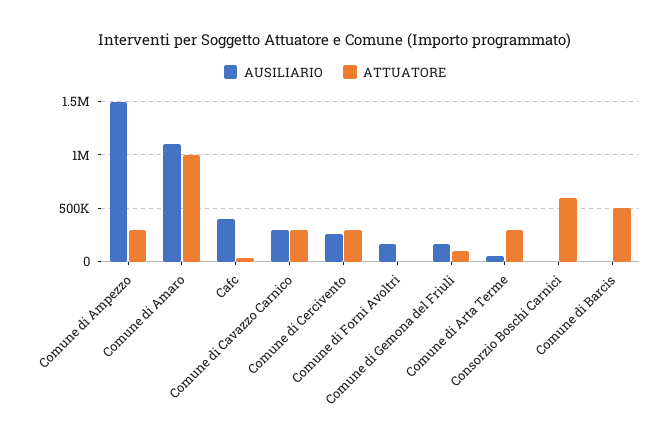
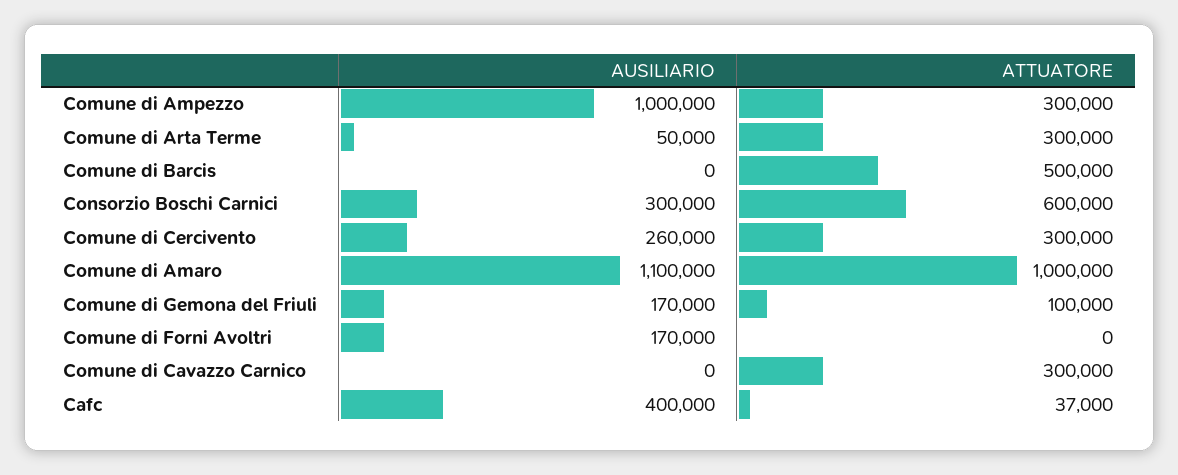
  {
    "AUSILIARIO": {
-     "Comune di Ampezzo": 1500000,
+     "Comune di Ampezzo": 1000000,
      "Comune di Amaro": 1100000,
      "Cafc": 400000,
-     "Comune di Cavazzo Carnico": 300000,
+     "Comune di Cavazzo Carnico": 0,
      "Comune di Cercivento": 260000,
      "Comune di Forni Avoltri": 170000,
      "Comune di Gemona del Friuli": 170000,
      "Comune di Arta Terme": 50000,
-     "Consorzio Boschi Carnici": 0,
+     "Consorzio Boschi Carnici": 300000,
      "Comune di Barcis": 0
    },
    "ATTUATORE": {
      "Comune di Ampezzo": 300000,
      "Comune di Amaro": 1000000,
      "Cafc": 37000,
      "Comune di Cavazzo Carnico": 300000,
      "Comune di Cercivento": 300000,
      "Comune di Forni Avoltri": 0,
      "Comune di Gemona del Friuli": 100000,
      "Comune di Arta Terme": 300000,
      "Consorzio Boschi Carnici": 600000,
      "Comune di Barcis": 500000
    }
  }

